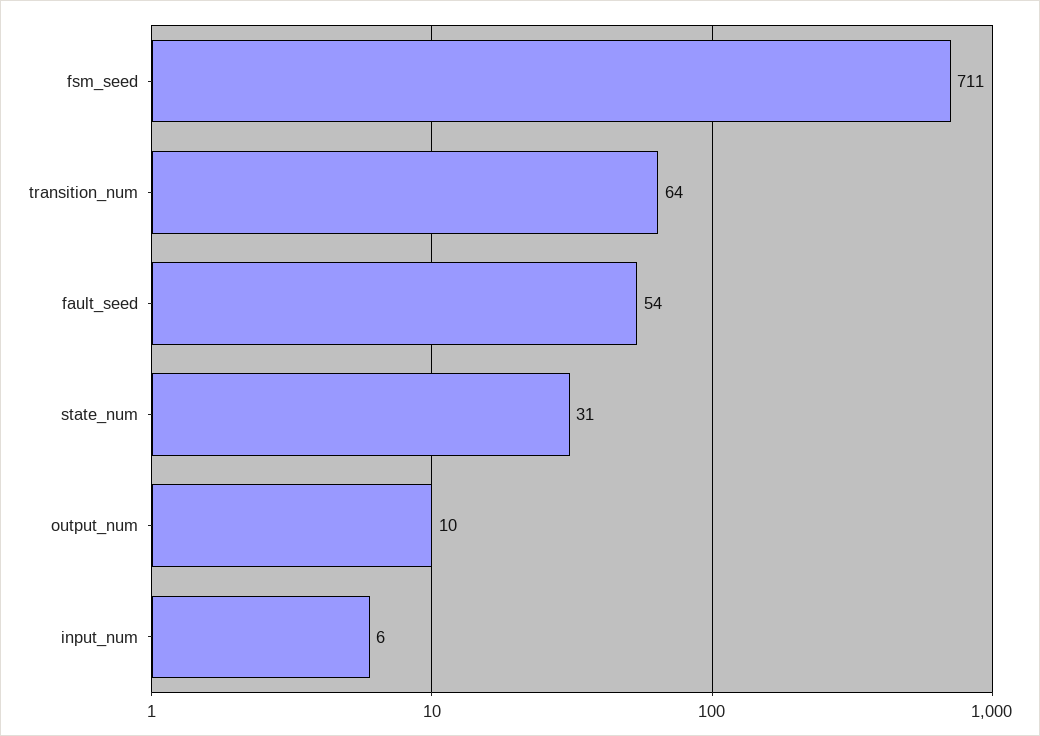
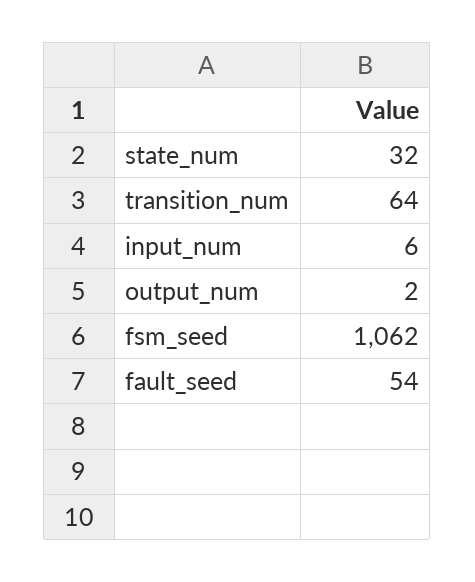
  {
-   "fsm_seed": 711,
+   "fsm_seed": 1062,
    "transition_num": 64,
    "fault_seed": 54,
-   "state_num": 31,
+   "state_num": 32,
-   "output_num": 10,
+   "output_num": 2,
    "input_num": 6
  }

